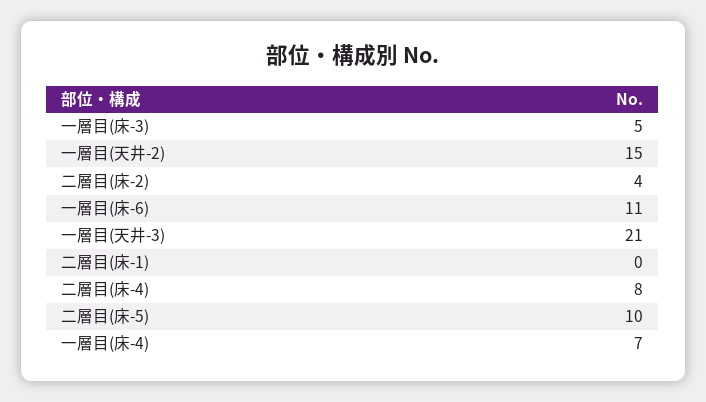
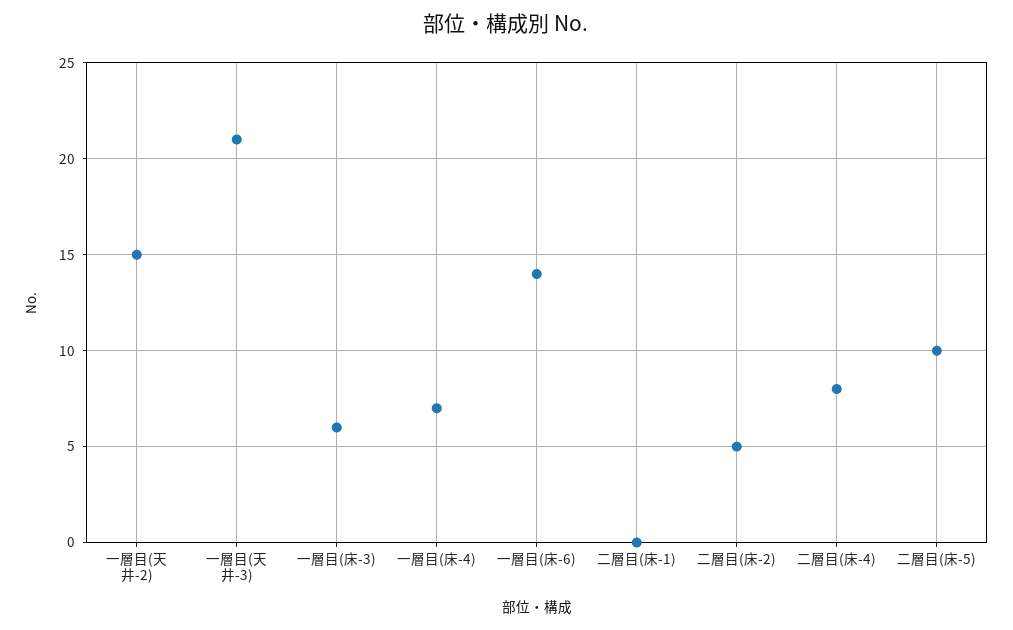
  {
-   "一層目(床-3)": 5,
+   "一層目(床-3)": 6,
    "一層目(天井-2)": 15,
-   "二層目(床-2)": 4,
+   "二層目(床-2)": 5,
-   "一層目(床-6)": 11,
+   "一層目(床-6)": 14,
    "一層目(天井-3)": 21,
    "二層目(床-1)": 0,
    "二層目(床-4)": 8,
    "二層目(床-5)": 10,
    "一層目(床-4)": 7
  }

